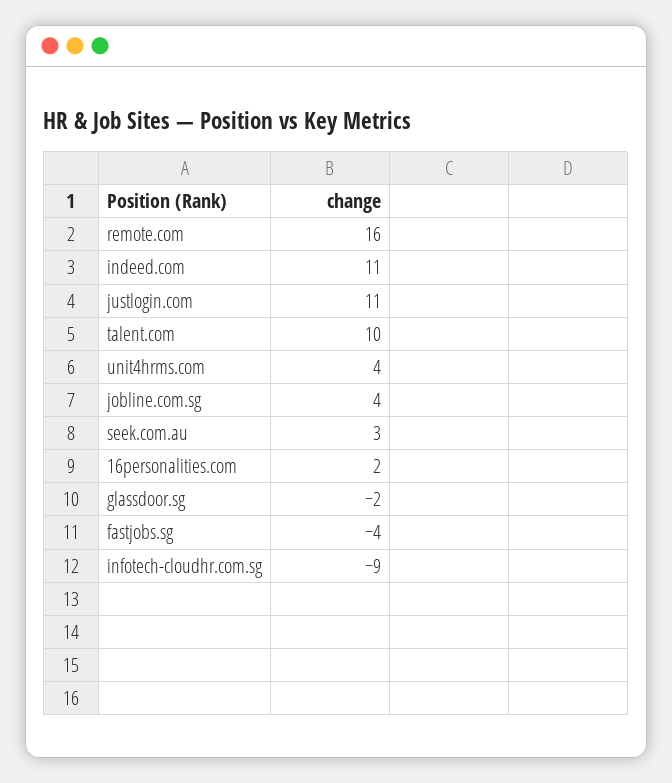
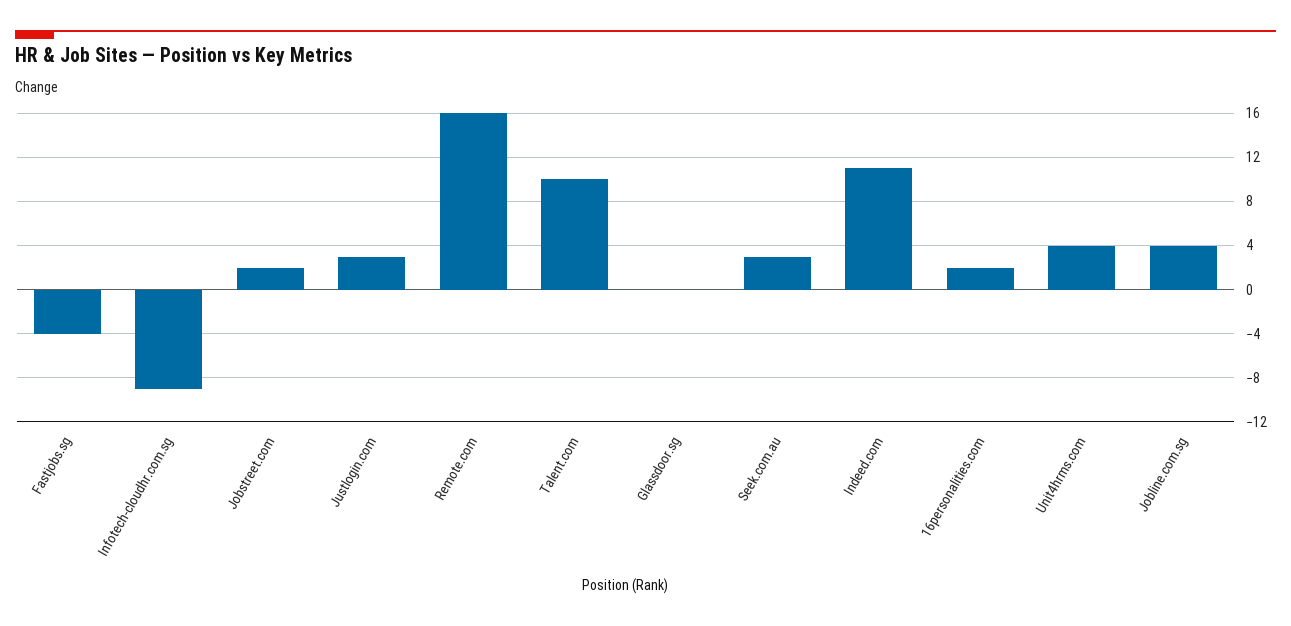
  {
    "remote.com": 16,
    "indeed.com": 11,
-   "justlogin.com": 11,
+   "justlogin.com": 3,
    "talent.com": 10,
    "unit4hrms.com": 4,
    "jobline.com.sg": 4,
    "seek.com.au": 3,
    "16personalities.com": 2,
-   "glassdoor.sg": -2,
+   "glassdoor.sg": 0,
    "fastjobs.sg": -4,
-   "infotech-cloudhr.com.sg": -9
+   "infotech-cloudhr.com.sg": -9,
+   "Jobstreet.com": 2
  }

